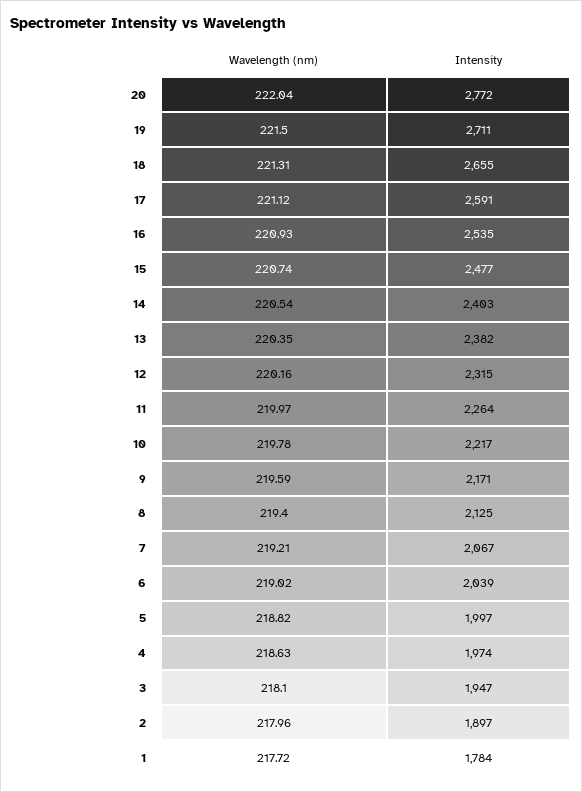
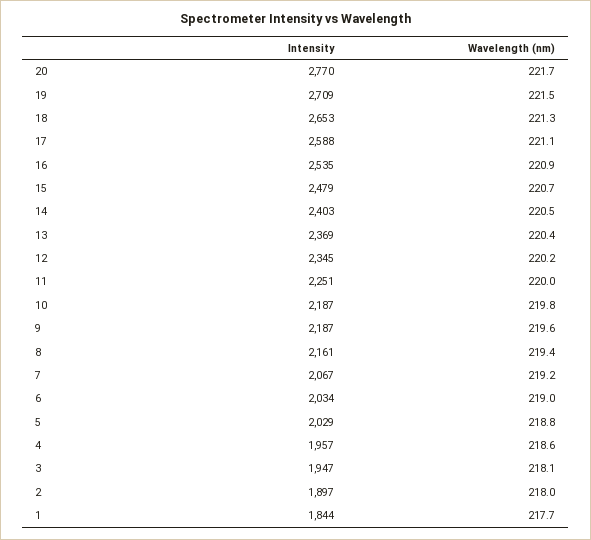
  {
    "Wavelength (nm)": {
-     "20": 222.04,
+     "20": 221.7,
      "19": 221.5,
      "18": 221.31,
      "17": 221.12,
      "16": 220.93,
      "15": 220.74,
      "14": 220.54,
      "13": 220.35,
      "12": 220.16,
      "11": 219.97,
      "10": 219.78,
      "9": 219.59,
      "8": 219.4,
      "7": 219.21,
      "6": 219.02,
      "5": 218.82,
      "4": 218.63,
      "3": 218.1,
      "2": 217.96,
      "1": 217.72
    },
    "Intensity": {
-     "20": 2772,
+     "20": 2770,
-     "19": 2711,
+     "19": 2709,
-     "18": 2655,
+     "18": 2653,
-     "17": 2591,
+     "17": 2588,
      "16": 2535,
-     "15": 2477,
+     "15": 2479,
      "14": 2403,
-     "13": 2382,
+     "13": 2369,
-     "12": 2315,
+     "12": 2345,
-     "11": 2264,
+     "11": 2251,
-     "10": 2217,
+     "10": 2187,
-     "9": 2171,
+     "9": 2187,
-     "8": 2125,
+     "8": 2161,
      "7": 2067,
-     "6": 2039,
+     "6": 2034,
-     "5": 1997,
+     "5": 2029,
-     "4": 1974,
+     "4": 1957,
      "3": 1947,
      "2": 1897,
-     "1": 1784
+     "1": 1844
    }
  }

